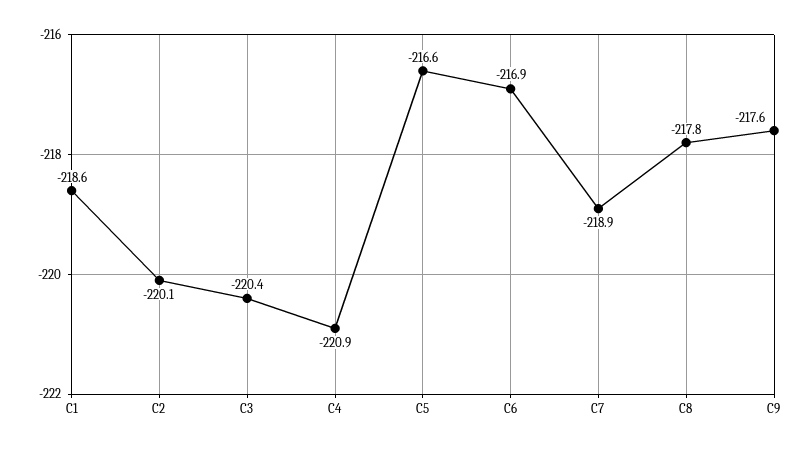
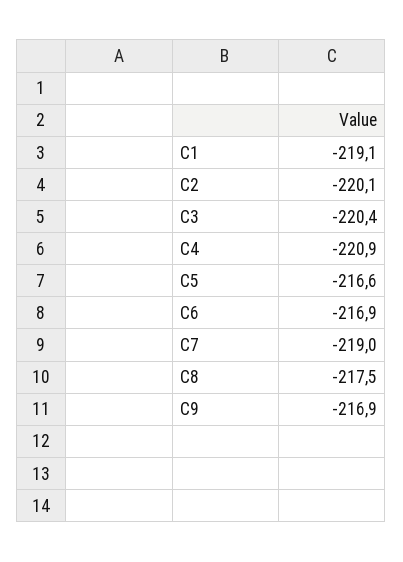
  {
-   "C1": -218.6,
+   "C1": -219.1,
    "C2": -220.1,
    "C3": -220.4,
    "C4": -220.9,
    "C5": -216.6,
    "C6": -216.9,
-   "C7": -218.9,
+   "C7": -219,
-   "C8": -217.8,
+   "C8": -217.5,
-   "C9": -217.6
+   "C9": -216.9
  }

